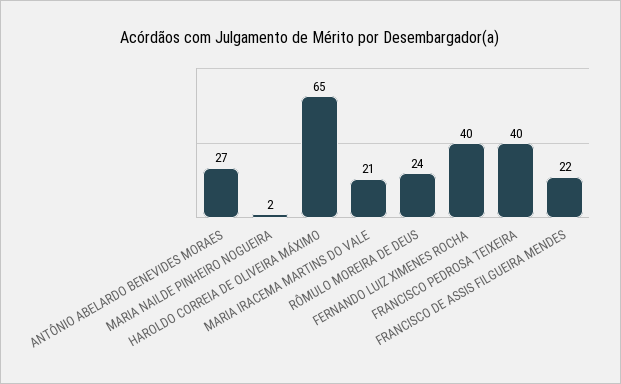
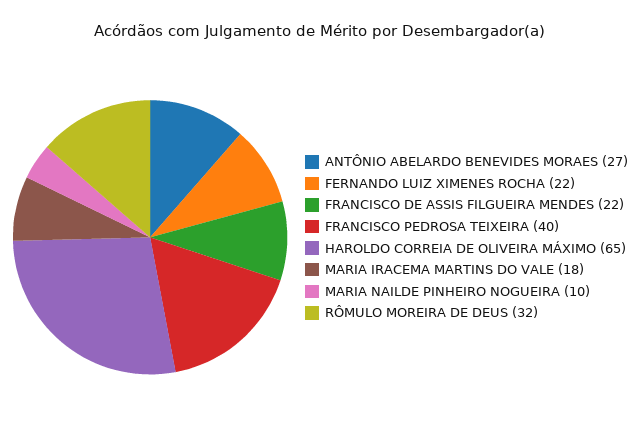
  {
    "ANTÔNIO ABELARDO BENEVIDES MORAES": 27,
-   "MARIA NAILDE PINHEIRO NOGUEIRA": 2,
+   "MARIA NAILDE PINHEIRO NOGUEIRA": 10,
    "HAROLDO CORREIA DE OLIVEIRA MÁXIMO": 65,
-   "MARIA IRACEMA MARTINS DO VALE": 21,
+   "MARIA IRACEMA MARTINS DO VALE": 18,
-   "RÔMULO MOREIRA DE DEUS": 24,
+   "RÔMULO MOREIRA DE DEUS": 32,
-   "FERNANDO LUIZ XIMENES ROCHA": 40,
+   "FERNANDO LUIZ XIMENES ROCHA": 22,
    "FRANCISCO PEDROSA TEIXEIRA": 40,
    "FRANCISCO DE ASSIS FILGUEIRA MENDES": 22
  }

